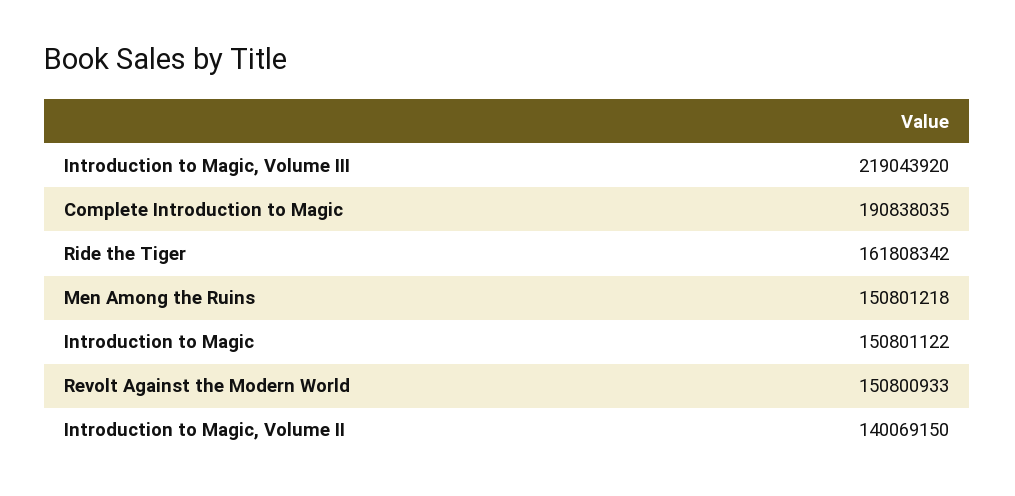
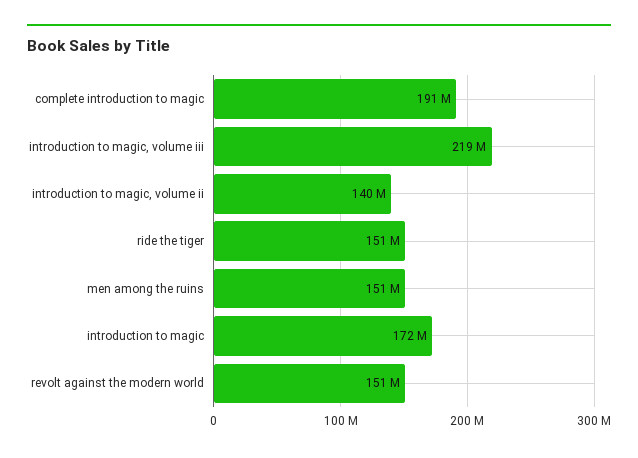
  {
    "Introduction to Magic, Volume III": 219043920,
    "Complete Introduction to Magic": 190838035,
-   "Ride the Tiger": 161808342,
+   "Ride the Tiger": 151000000,
    "Men Among the Ruins": 150801218,
-   "Introduction to Magic": 150801122,
+   "Introduction to Magic": 172000000,
    "Revolt Against the Modern World": 150800933,
    "Introduction to Magic, Volume II": 140069150
  }

